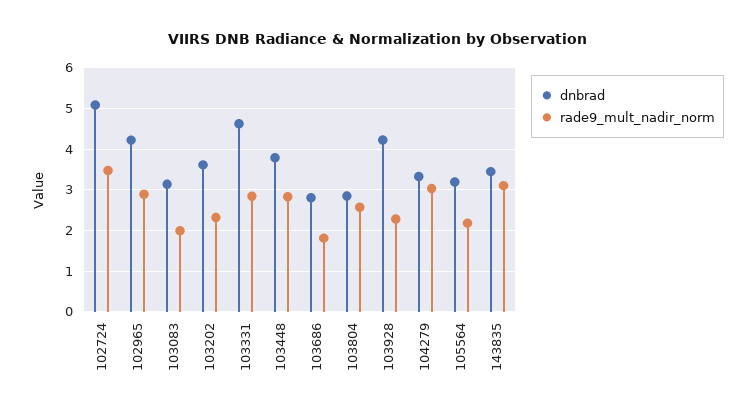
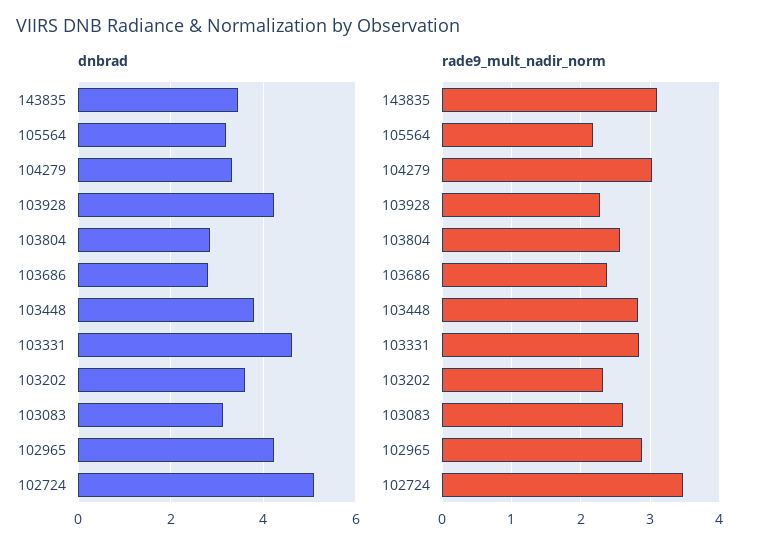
  {
    "dnbrad": {
      "102724": 5,
      "102965": 4.2,
      "103083": 3.2,
      "103202": 3.6,
      "103331": 4.6,
      "103448": 3.8,
      "103686": 2.8,
      "103804": 2.8,
      "103928": 4.2,
      "104279": 3.4,
      "105564": 3.2,
      "143835": 3.4
    },
    "rade9_mult_nadir_norm": {
      "102724": 3.5,
      "102965": 2.9,
-     "103083": 2,
+     "103083": 2.6,
      "103202": 2.3,
      "103331": 2.8,
      "103448": 2.8,
-     "103686": 1.8,
+     "103686": 2.4,
      "103804": 2.6,
      "103928": 2.3,
      "104279": 3,
      "105564": 2.2,
      "143835": 3.1
    }
  }

